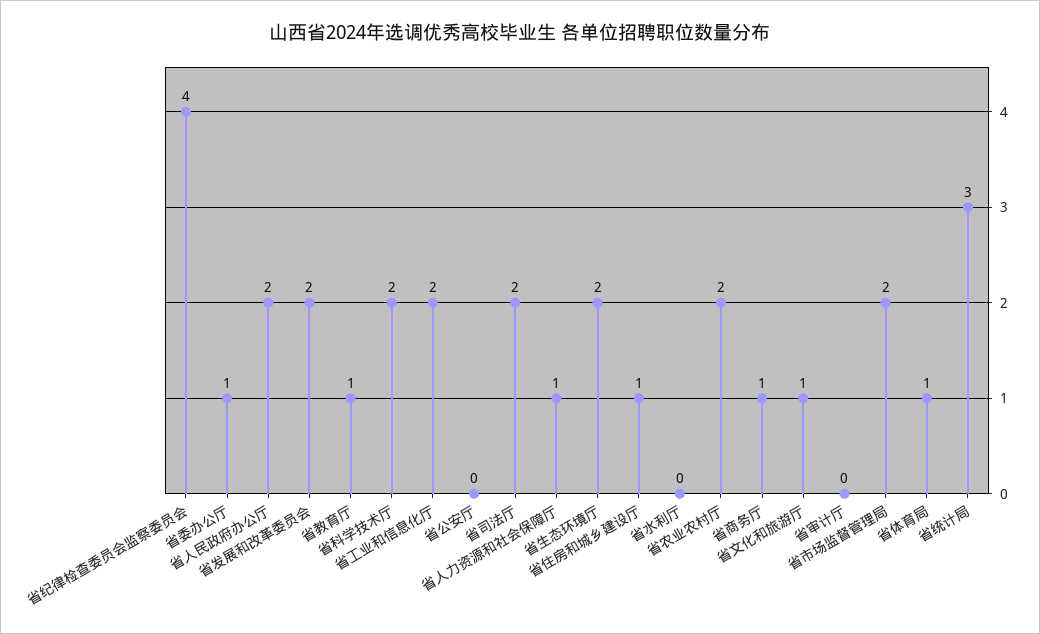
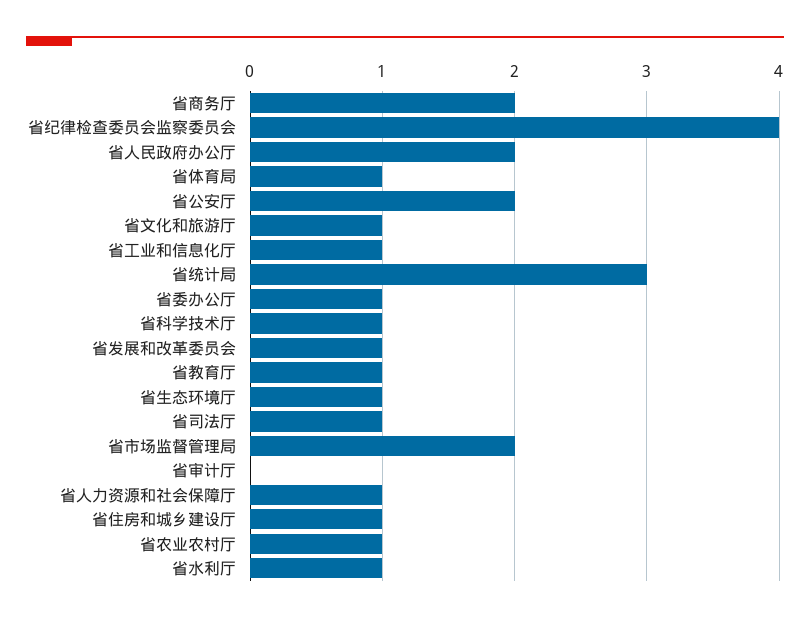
  {
    "省纪律检查委员会监察委员会": 4,
    "省委办公厅": 1,
    "省人民政府办公厅": 2,
-   "省发展和改革委员会": 2,
+   "省发展和改革委员会": 1,
    "省教育厅": 1,
-   "省科学技术厅": 2,
+   "省科学技术厅": 1,
-   "省工业和信息化厅": 2,
+   "省工业和信息化厅": 1,
-   "省公安厅": 0,
+   "省公安厅": 2,
-   "省司法厅": 2,
+   "省司法厅": 1,
    "省人力资源和社会保障厅": 1,
-   "省生态环境厅": 2,
+   "省生态环境厅": 1,
    "省住房和城乡建设厅": 1,
-   "省水利厅": 0,
+   "省水利厅": 1,
-   "省农业农村厅": 2,
+   "省农业农村厅": 1,
-   "省商务厅": 1,
+   "省商务厅": 2,
    "省文化和旅游厅": 1,
    "省审计厅": 0,
    "省市场监督管理局": 2,
    "省体育局": 1,
    "省统计局": 3
  }

